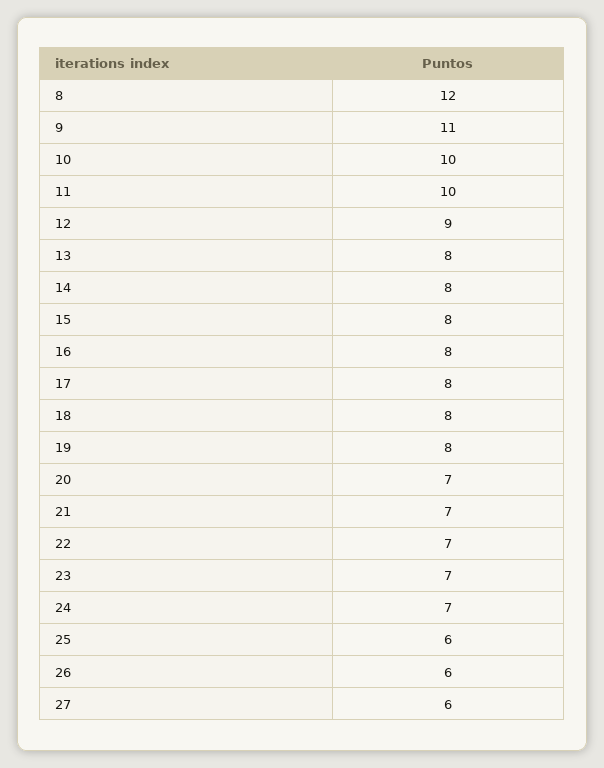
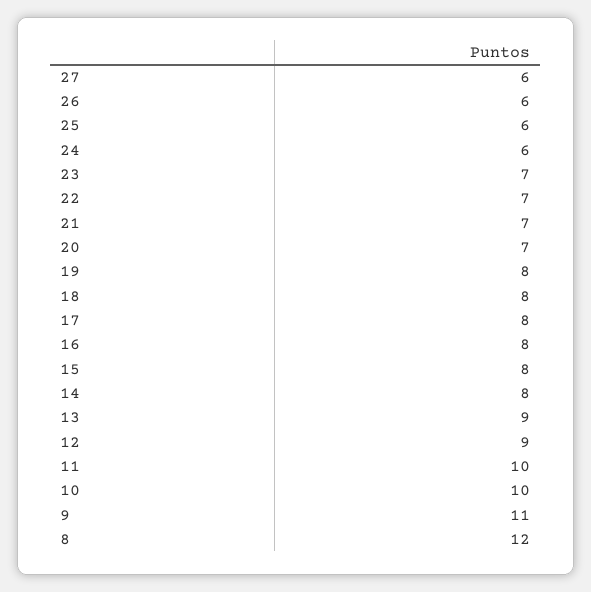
  {
    "8": 12,
    "9": 11,
    "10": 10,
    "11": 10,
    "12": 9,
-   "13": 8,
+   "13": 9,
    "14": 8,
    "15": 8,
    "16": 8,
    "17": 8,
    "18": 8,
    "19": 8,
    "20": 7,
    "21": 7,
    "22": 7,
    "23": 7,
-   "24": 7,
+   "24": 6,
    "25": 6,
    "26": 6,
    "27": 6
  }

